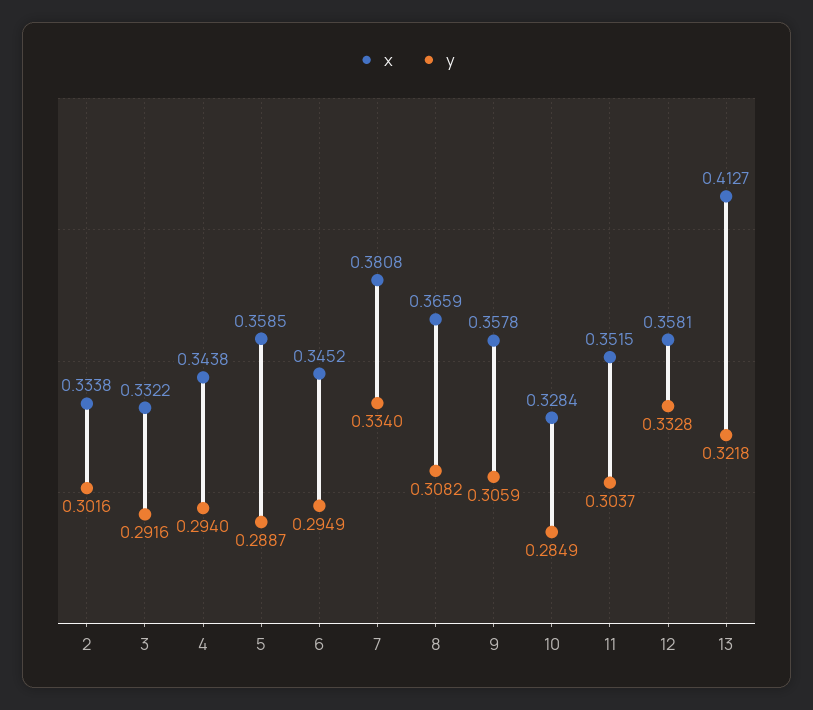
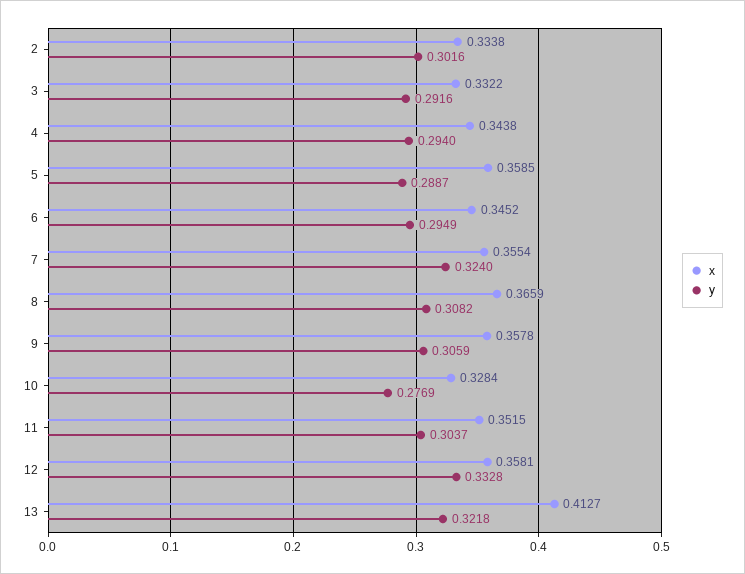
  {
    "x": {
      "2": 0.3338,
      "3": 0.3322,
      "4": 0.3438,
      "5": 0.3585,
      "6": 0.3452,
-     "7": 0.3808,
+     "7": 0.3554,
      "8": 0.3659,
      "9": 0.3578,
      "10": 0.3284,
      "11": 0.3515,
      "12": 0.3581,
      "13": 0.4127
    },
    "y": {
      "2": 0.3016,
      "3": 0.2916,
      "4": 0.294,
      "5": 0.2887,
      "6": 0.2949,
-     "7": 0.334,
+     "7": 0.324,
      "8": 0.3082,
      "9": 0.3059,
-     "10": 0.2849,
+     "10": 0.2769,
      "11": 0.3037,
      "12": 0.3328,
      "13": 0.3218
    }
  }

